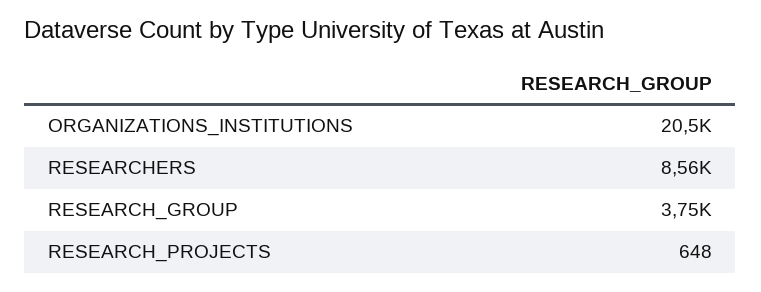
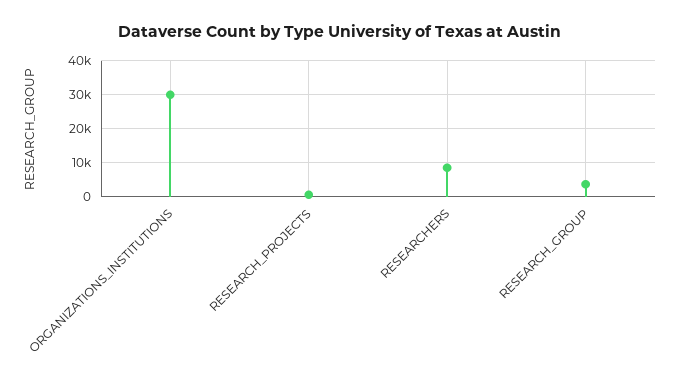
  {
-   "ORGANIZATIONS_INSTITUTIONS": 20500,
+   "ORGANIZATIONS_INSTITUTIONS": 30000,
    "RESEARCHERS": 8560,
    "RESEARCH_GROUP": 3750,
    "RESEARCH_PROJECTS": 648
  }

